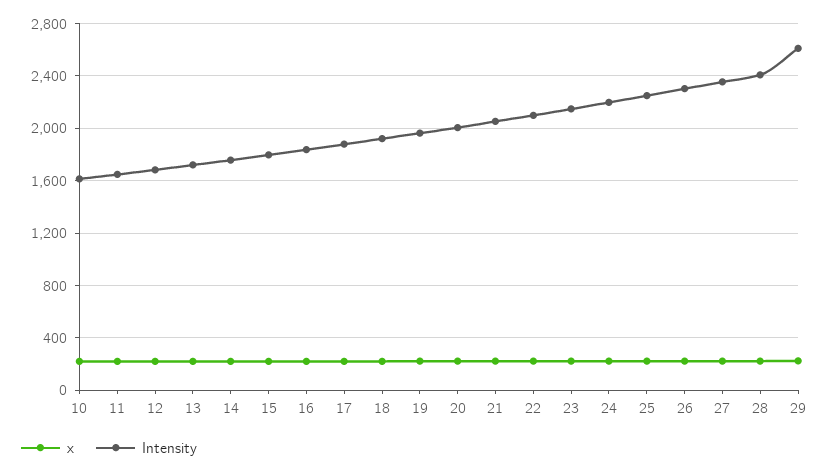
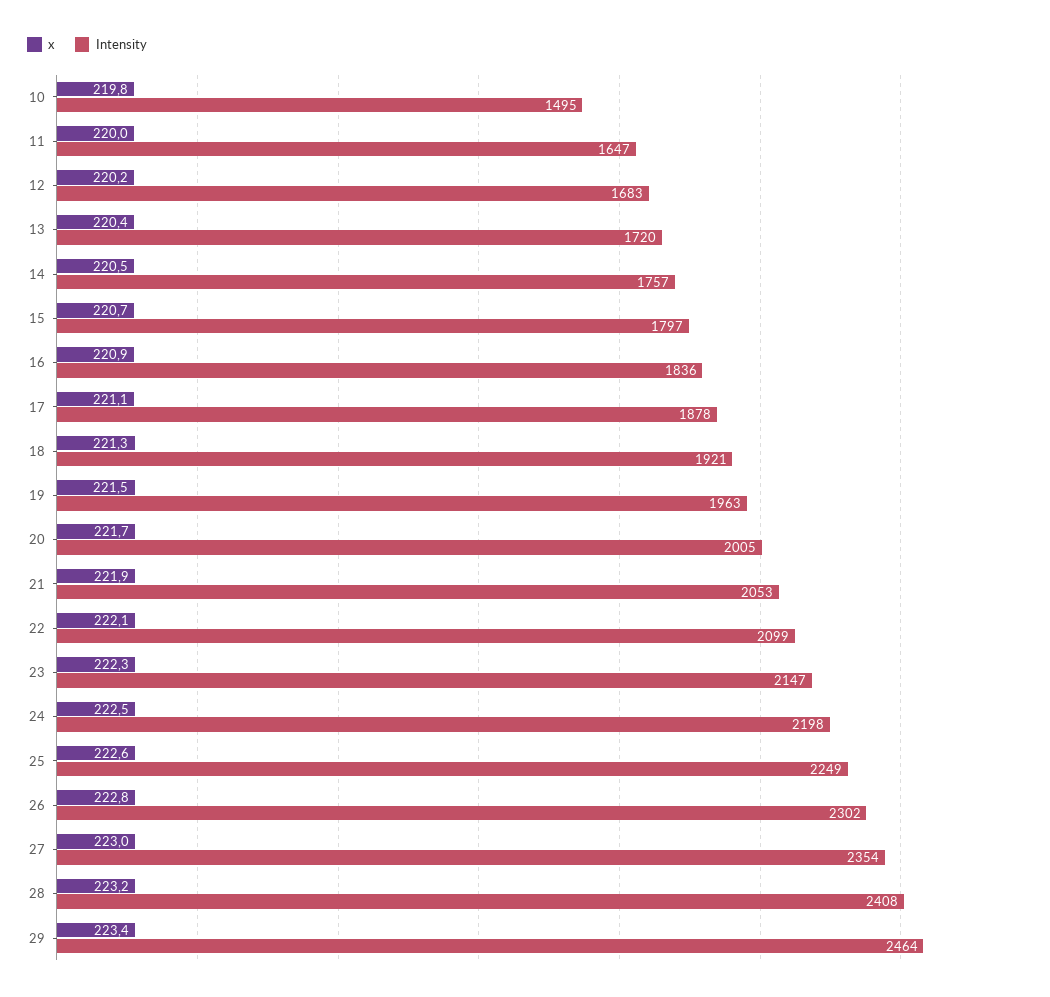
  {
    "x": {
      "10": 219.8,
      "11": 220,
      "12": 220.2,
      "13": 220.4,
      "14": 220.5,
      "15": 220.7,
      "16": 220.9,
      "17": 221.1,
      "18": 221.3,
      "19": 221.5,
      "20": 221.7,
      "21": 221.9,
      "22": 222.1,
      "23": 222.3,
      "24": 222.5,
      "25": 222.6,
      "26": 222.8,
      "27": 223,
      "28": 223.2,
      "29": 223.4
    },
    "Intensity": {
-     "10": 1600,
+     "10": 1495,
      "11": 1647,
      "12": 1683,
      "13": 1720,
      "14": 1757,
      "15": 1797,
      "16": 1836,
      "17": 1878,
      "18": 1921,
      "19": 1963,
      "20": 2005,
      "21": 2053,
      "22": 2099,
      "23": 2147,
      "24": 2198,
      "25": 2249,
      "26": 2302,
      "27": 2354,
      "28": 2408,
-     "29": 2600
+     "29": 2464
    }
  }

